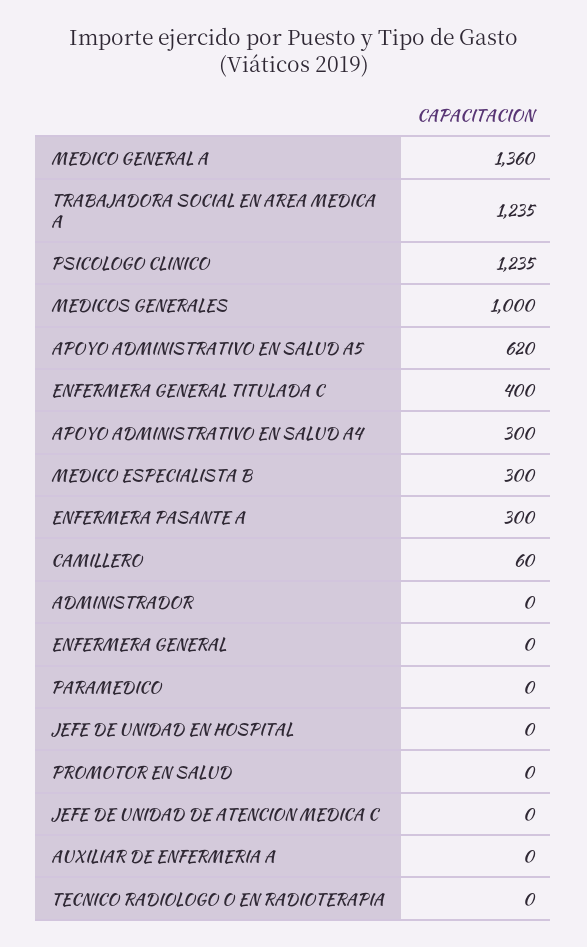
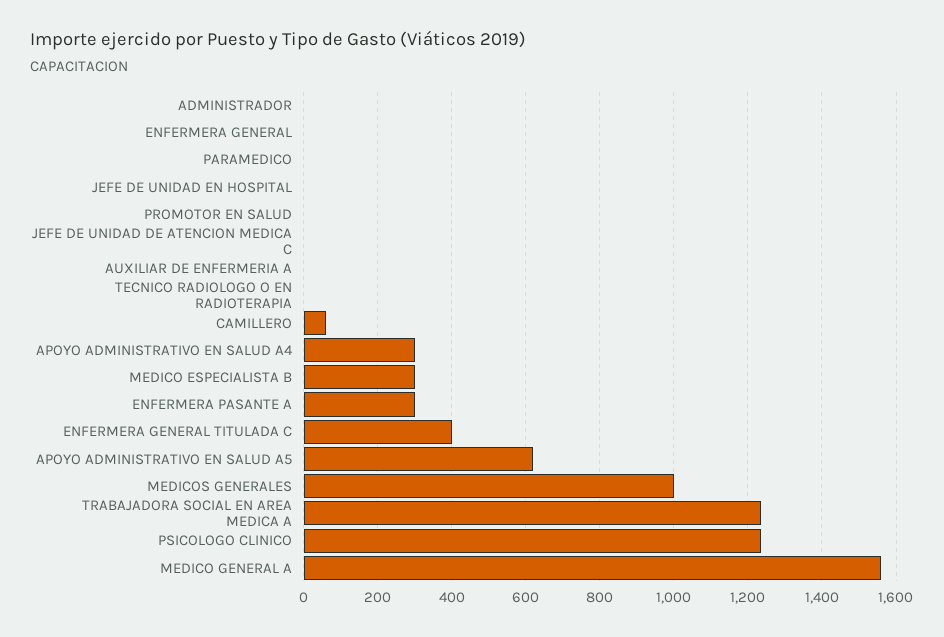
  {
-   "MEDICO GENERAL A": 1360,
+   "MEDICO GENERAL A": 1560,
    "TRABAJADORA SOCIAL EN AREA MEDICA A": 1235,
    "PSICOLOGO CLINICO": 1235,
    "MEDICOS GENERALES": 1000,
    "APOYO ADMINISTRATIVO EN SALUD A5": 620,
    "ENFERMERA GENERAL TITULADA C": 400,
    "APOYO ADMINISTRATIVO EN SALUD A4": 300,
    "MEDICO ESPECIALISTA B": 300,
    "ENFERMERA PASANTE A": 300,
    "CAMILLERO": 60,
    "ADMINISTRADOR": 0,
    "ENFERMERA GENERAL": 0,
    "PARAMEDICO": 0,
    "JEFE DE UNIDAD EN HOSPITAL": 0,
    "PROMOTOR EN SALUD": 0,
    "JEFE DE UNIDAD DE ATENCION MEDICA C": 0,
    "AUXILIAR DE ENFERMERIA A": 0,
    "TECNICO RADIOLOGO O EN RADIOTERAPIA": 0
  }

